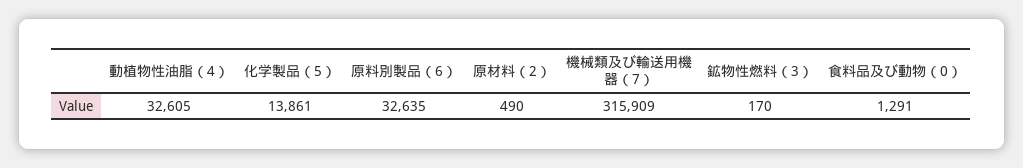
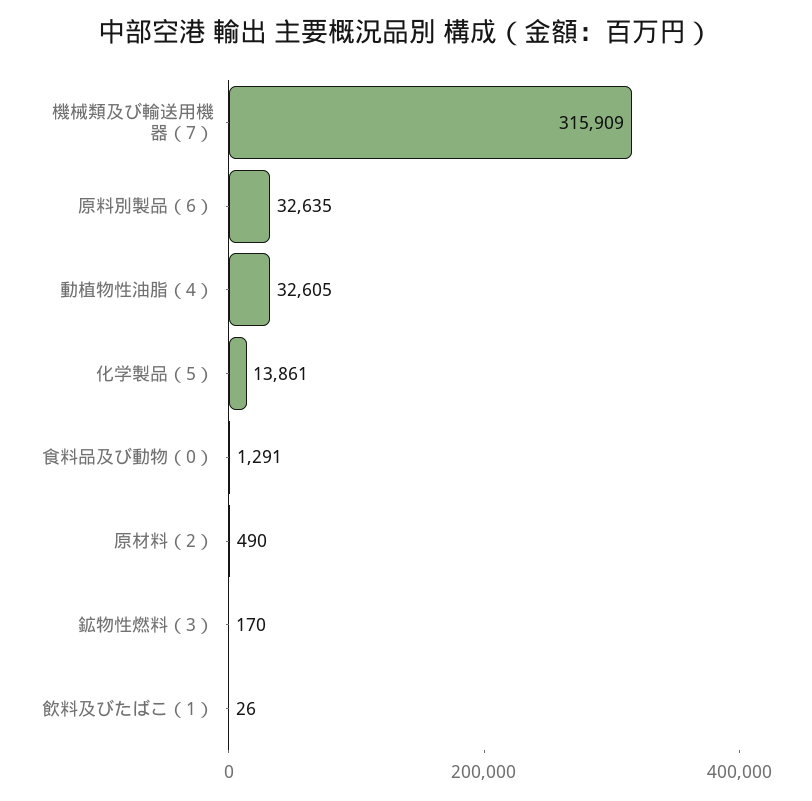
  {
    "動植物性油脂（4）": 32605,
    "化学製品（5）": 13861,
    "原料別製品（6）": 32635,
    "原材料（2）": 490,
    "機械類及び輸送用機器（7）": 315909,
    "鉱物性燃料（3）": 170,
-   "食料品及び動物（0）": 1291
+   "食料品及び動物（0）": 1291,
+   "飲料及びたばこ（1）": 26
  }

